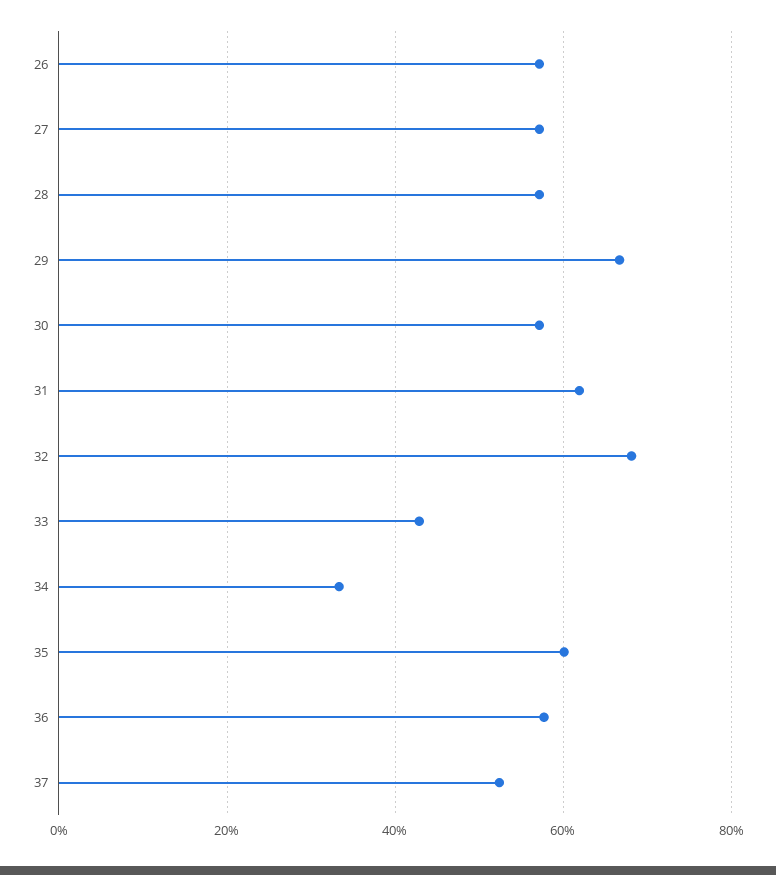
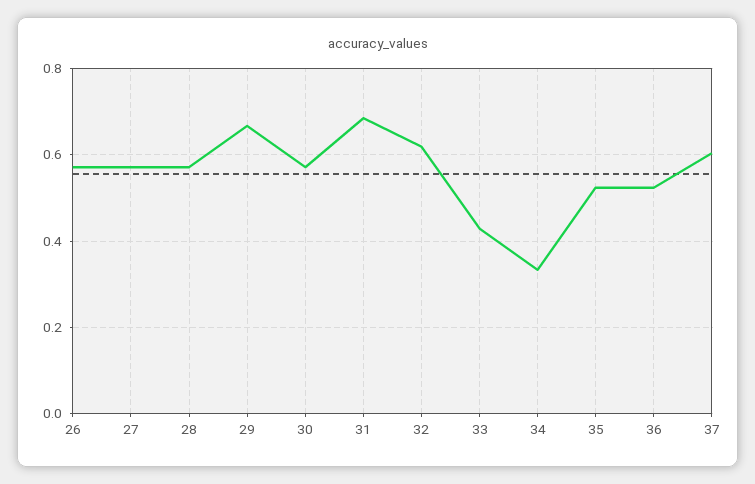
  {
    "26": 0.58,
    "27": 0.58,
    "28": 0.58,
    "29": 0.66,
    "30": 0.58,
-   "31": 0.62,
+   "31": 0.68,
-   "32": 0.68,
+   "32": 0.62,
    "33": 0.42,
    "34": 0.34,
-   "35": 0.6,
+   "35": 0.52,
-   "36": 0.58,
+   "36": 0.52,
-   "37": 0.52
+   "37": 0.6
  }

